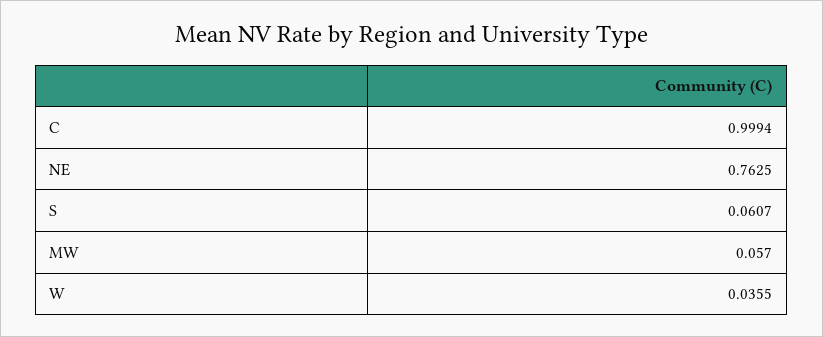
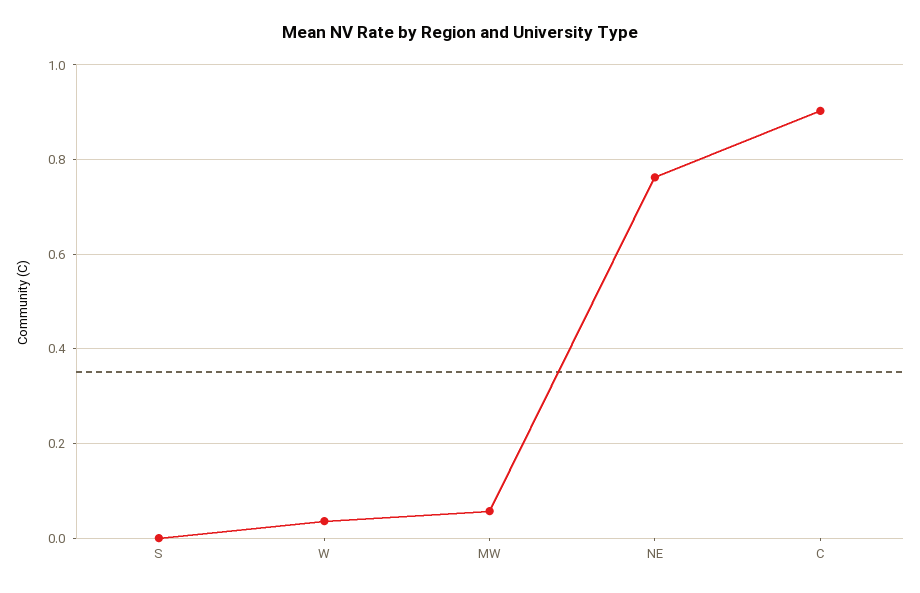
  {
-   "C": 0.9994,
+   "C": 0.9,
    "NE": 0.7625,
-   "S": 0.0607,
+   "S": 0,
    "MW": 0.057,
    "W": 0.0355
  }

